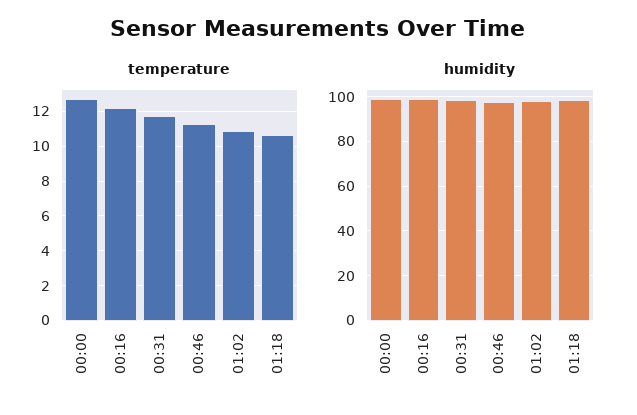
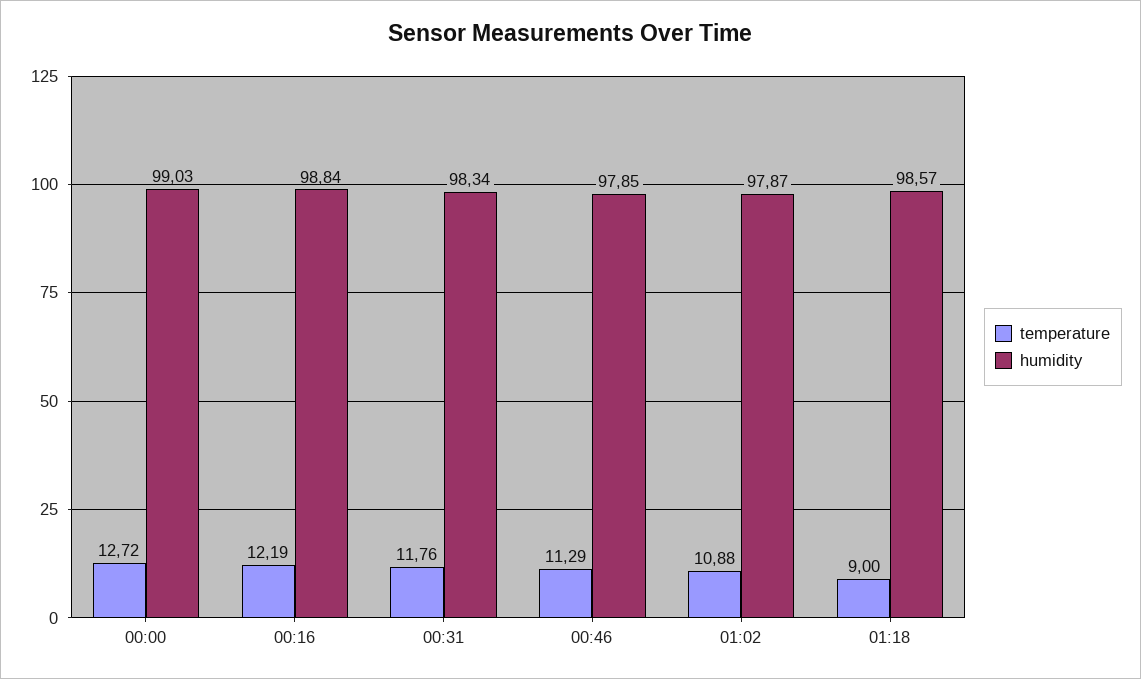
  {
    "temperature": {
      "00:00": 12.72,
      "00:16": 12.19,
      "00:31": 11.76,
      "00:46": 11.29,
      "01:02": 10.88,
-     "01:18": 10.5
+     "01:18": 9
    },
    "humidity": {
      "00:00": 99.03,
      "00:16": 98.84,
      "00:31": 98.34,
      "00:46": 97.85,
      "01:02": 97.87,
      "01:18": 98.57
    }
  }

